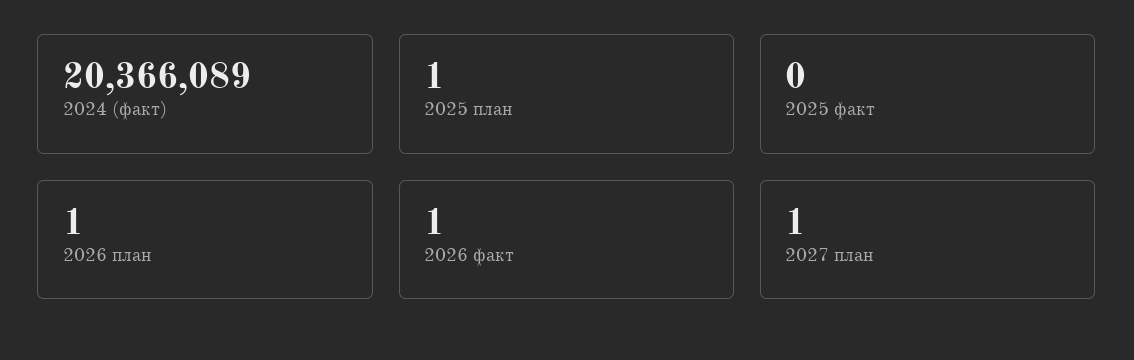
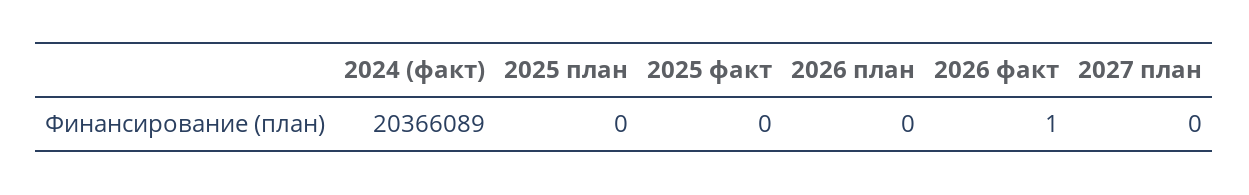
  {
    "2024 (факт)": 20366089,
-   "2025 план": 1,
+   "2025 план": 0,
    "2025 факт": 0,
-   "2026 план": 1,
+   "2026 план": 0,
    "2026 факт": 1,
-   "2027 план": 1
+   "2027 план": 0
  }

